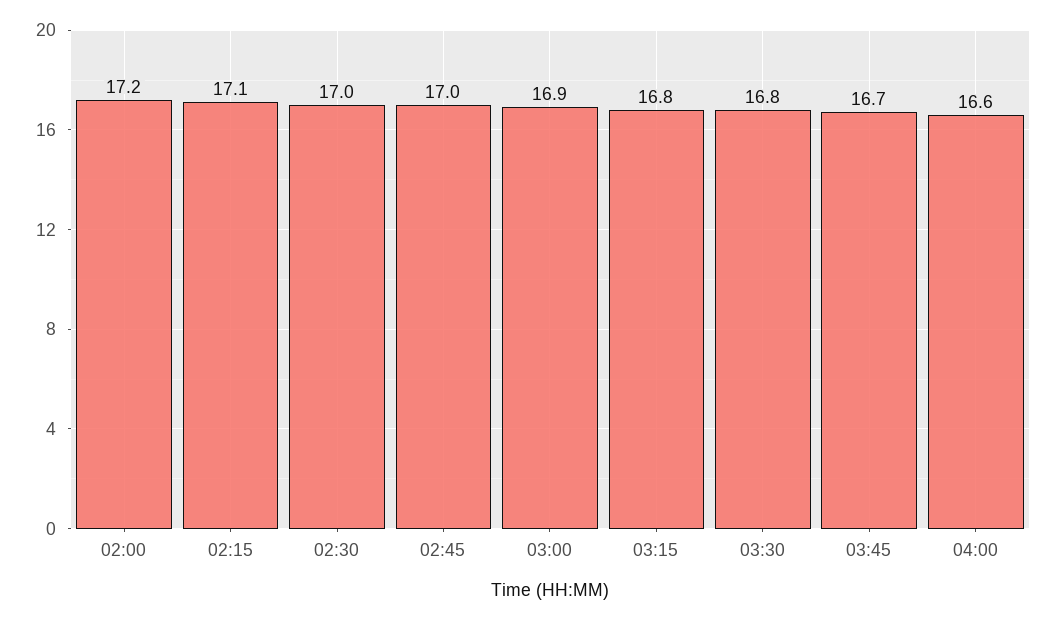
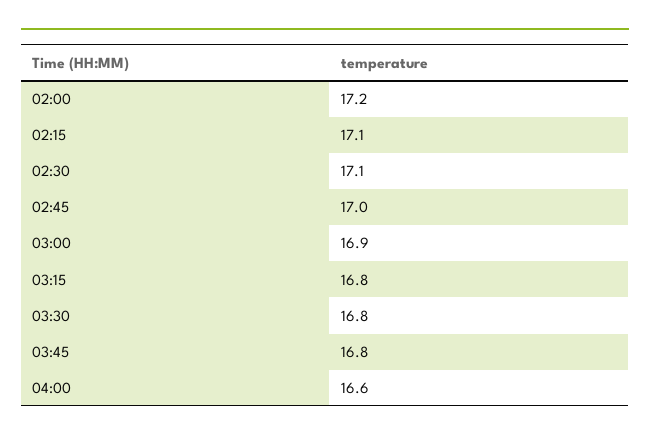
  {
    "02:00": 17.2,
    "02:15": 17.1,
-   "02:30": 17,
+   "02:30": 17.1,
    "02:45": 17,
    "03:00": 16.9,
    "03:15": 16.8,
    "03:30": 16.8,
-   "03:45": 16.7,
+   "03:45": 16.8,
    "04:00": 16.6
  }

